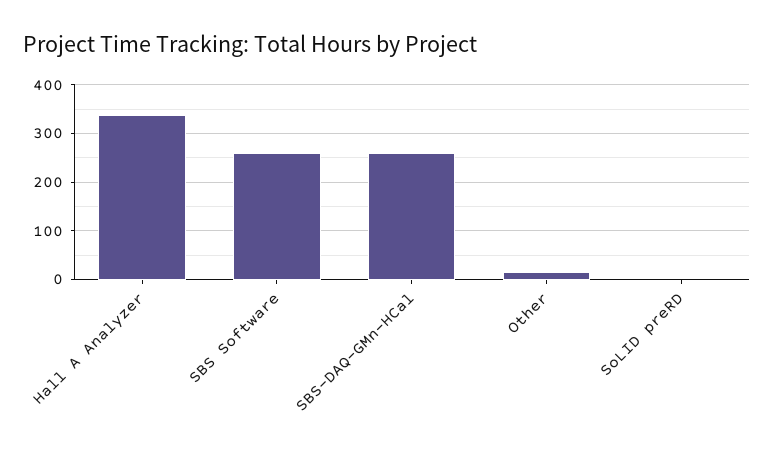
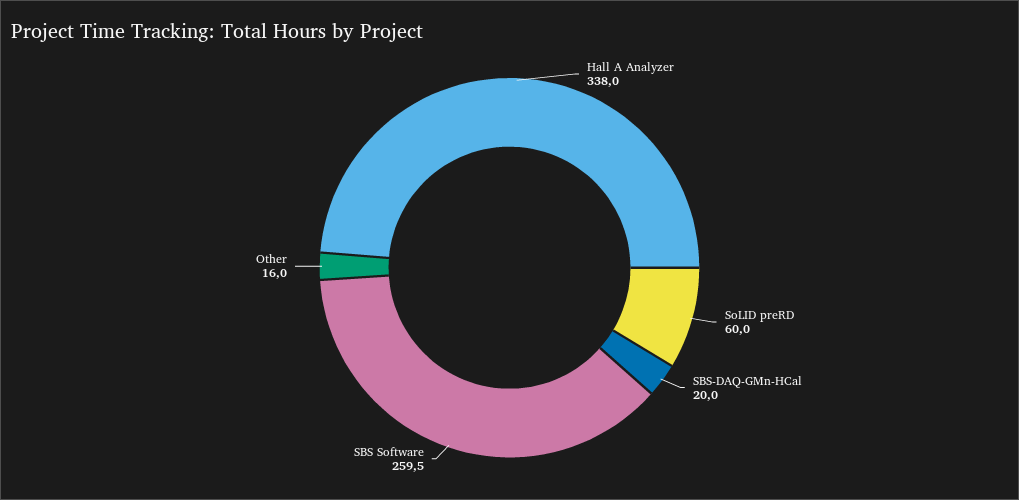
  {
    "Hall A Analyzer": 338,
    "SBS Software": 259.5,
-   "SBS-DAQ-GMn-HCal": 260,
+   "SBS-DAQ-GMn-HCal": 20,
    "Other": 16,
-   "SoLID preRD": 0
+   "SoLID preRD": 60
  }

